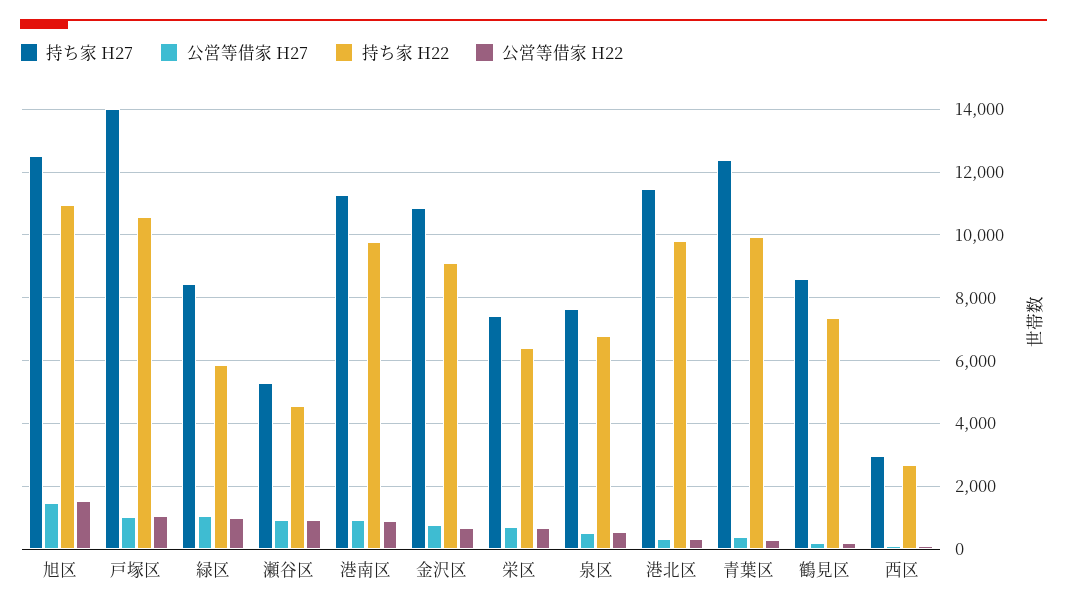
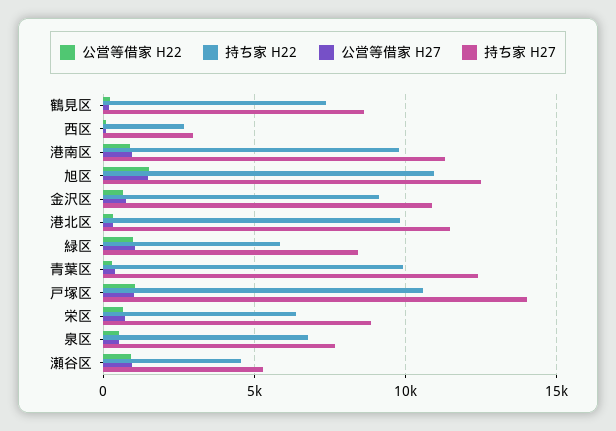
  {
    "持ち家 H27": {
      "旭区": 12600,
      "戸塚区": 14000,
      "緑区": 8400,
      "瀬谷区": 5200,
      "港南区": 11200,
      "金沢区": 10800,
-     "栄区": 7400,
+     "栄区": 9000,
      "泉区": 7600,
      "港北区": 11400,
      "青葉区": 12400,
      "鶴見区": 8600,
      "西区": 3000
    },
    "公営等借家 H27": {
      "旭区": 1400,
      "戸塚区": 1000,
      "緑区": 1000,
      "瀬谷区": 1000,
      "港南区": 1000,
      "金沢区": 800,
      "栄区": 800,
      "泉区": 600,
      "港北区": 400,
      "青葉区": 400,
      "鶴見区": 200,
      "西区": 0
    },
    "持ち家 H22": {
      "旭区": 11000,
      "戸塚区": 10600,
      "緑区": 5800,
      "瀬谷区": 4600,
      "港南区": 9800,
      "金沢区": 9200,
      "栄区": 6400,
      "泉区": 6800,
      "港北区": 9800,
      "青葉区": 10000,
      "鶴見区": 7400,
      "西区": 2600
    },
    "公営等借家 H22": {
      "旭区": 1600,
      "戸塚区": 1000,
      "緑区": 1000,
      "瀬谷区": 1000,
      "港南区": 800,
      "金沢区": 600,
      "栄区": 600,
      "泉区": 600,
      "港北区": 400,
      "青葉区": 200,
      "鶴見区": 200,
      "西区": 0
    }
  }

